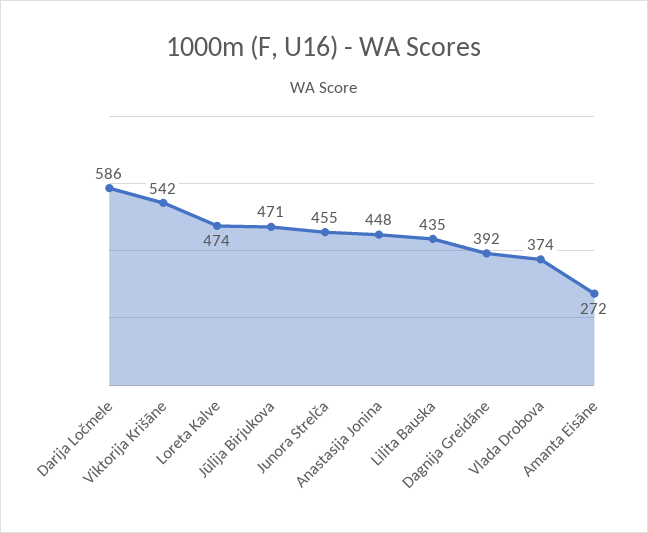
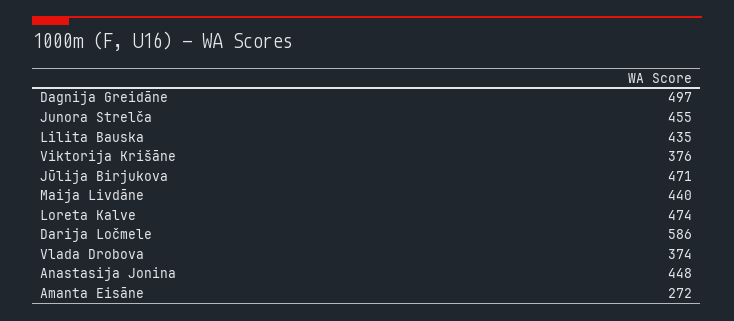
  {
    "Darija Ločmele": 586,
-   "Viktorija Krišāne": 542,
+   "Viktorija Krišāne": 376,
    "Loreta Kalve": 474,
    "Jūlija Birjukova": 471,
    "Junora Strelča": 455,
    "Anastasija Jonina": 448,
    "Lilita Bauska": 435,
-   "Dagnija Greidāne": 392,
+   "Dagnija Greidāne": 497,
    "Vlada Drobova": 374,
-   "Amanta Eisāne": 272
+   "Amanta Eisāne": 272,
+   "Maija Livdāne": 440
  }

